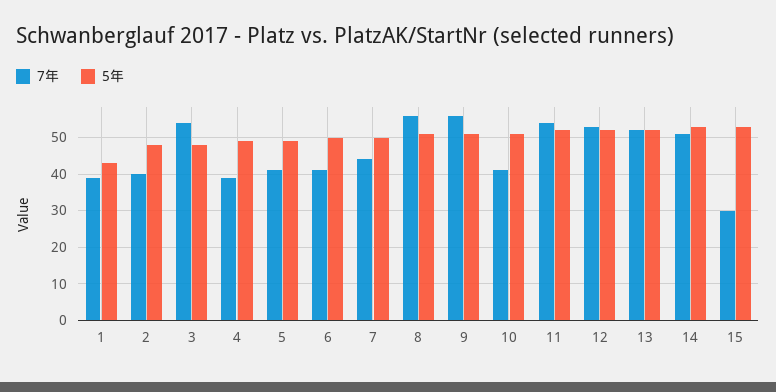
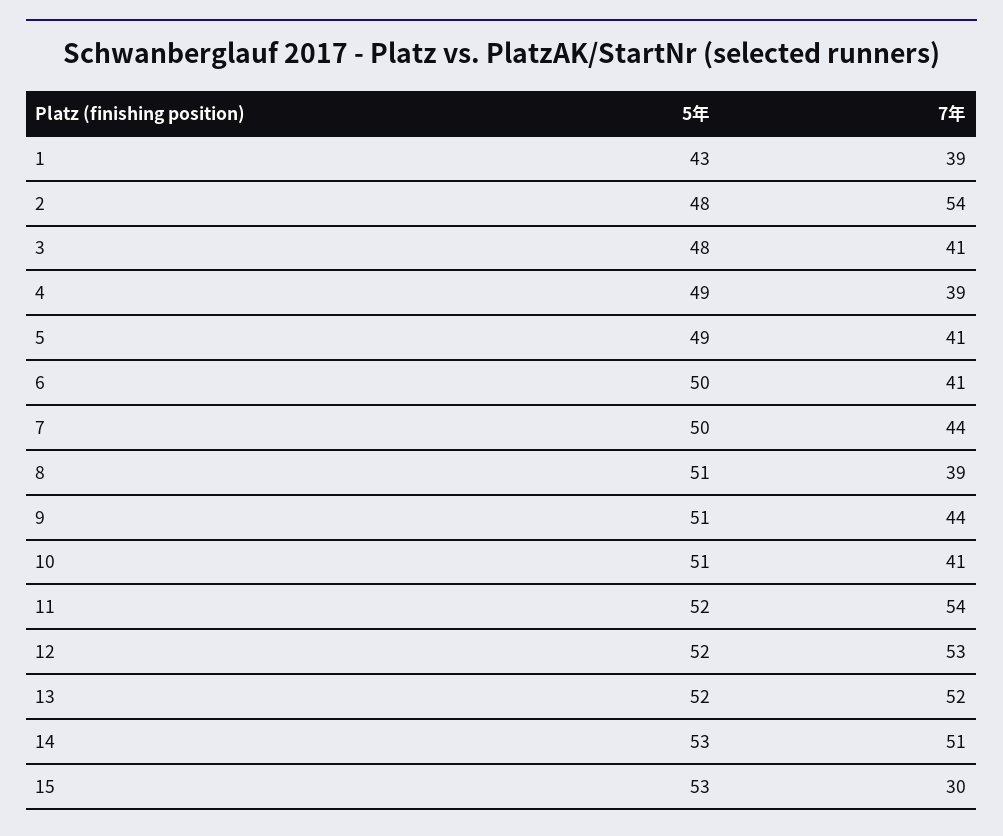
  {
    "7年": {
      "1": 39,
-     "2": 40,
+     "2": 54,
-     "3": 55,
+     "3": 41,
      "4": 39,
      "5": 41,
      "6": 41,
      "7": 44,
-     "8": 55,
+     "8": 39,
-     "9": 55,
+     "9": 44,
      "10": 41,
      "11": 54,
      "12": 53,
      "13": 52,
      "14": 51,
      "15": 30
    },
    "5年": {
      "1": 43,
      "2": 48,
      "3": 48,
      "4": 49,
      "5": 49,
      "6": 50,
      "7": 50,
      "8": 51,
      "9": 51,
      "10": 51,
      "11": 52,
      "12": 52,
      "13": 52,
      "14": 53,
      "15": 53
    }
  }

